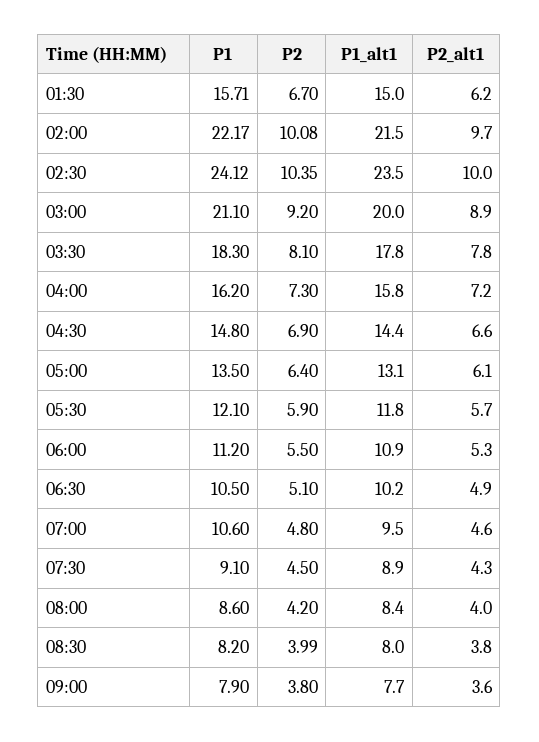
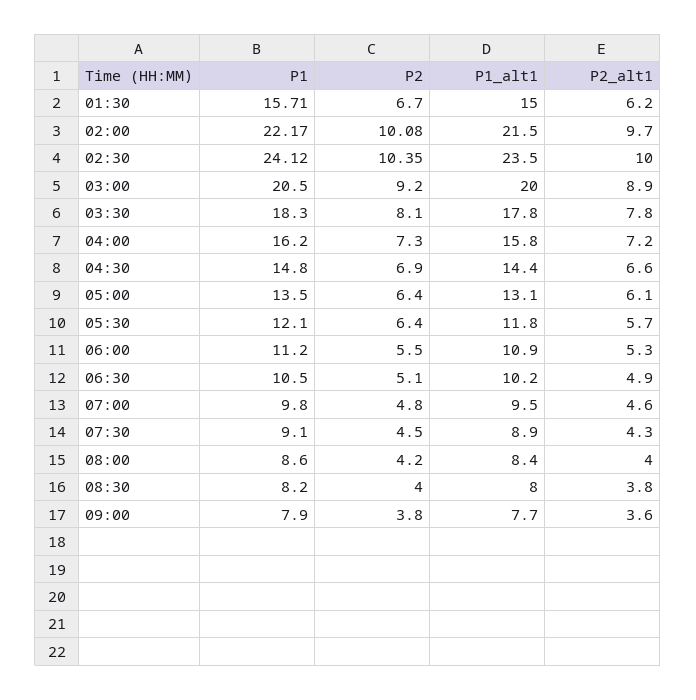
  {
    "P1": {
      "01:30": 15.71,
      "02:00": 22.17,
      "02:30": 24.12,
-     "03:00": 21.1,
+     "03:00": 20.5,
      "03:30": 18.3,
      "04:00": 16.2,
      "04:30": 14.8,
      "05:00": 13.5,
      "05:30": 12.1,
      "06:00": 11.2,
      "06:30": 10.5,
-     "07:00": 10.6,
+     "07:00": 9.8,
      "07:30": 9.1,
      "08:00": 8.6,
      "08:30": 8.2,
      "09:00": 7.9
    },
    "P2": {
      "01:30": 6.7,
      "02:00": 10.08,
      "02:30": 10.35,
      "03:00": 9.2,
      "03:30": 8.1,
      "04:00": 7.3,
      "04:30": 6.9,
      "05:00": 6.4,
-     "05:30": 5.9,
+     "05:30": 6.4,
      "06:00": 5.5,
      "06:30": 5.1,
      "07:00": 4.8,
      "07:30": 4.5,
      "08:00": 4.2,
-     "08:30": 3.99,
+     "08:30": 4,
      "09:00": 3.8
    },
    "P1_alt1": {
      "01:30": 15,
      "02:00": 21.5,
      "02:30": 23.5,
      "03:00": 20,
      "03:30": 17.8,
      "04:00": 15.8,
      "04:30": 14.4,
      "05:00": 13.1,
      "05:30": 11.8,
      "06:00": 10.9,
      "06:30": 10.2,
      "07:00": 9.5,
      "07:30": 8.9,
      "08:00": 8.4,
      "08:30": 8,
      "09:00": 7.7
    },
    "P2_alt1": {
      "01:30": 6.2,
      "02:00": 9.7,
      "02:30": 10,
      "03:00": 8.9,
      "03:30": 7.8,
      "04:00": 7.2,
      "04:30": 6.6,
      "05:00": 6.1,
      "05:30": 5.7,
      "06:00": 5.3,
      "06:30": 4.9,
      "07:00": 4.6,
      "07:30": 4.3,
      "08:00": 4,
      "08:30": 3.8,
      "09:00": 3.6
    }
  }

